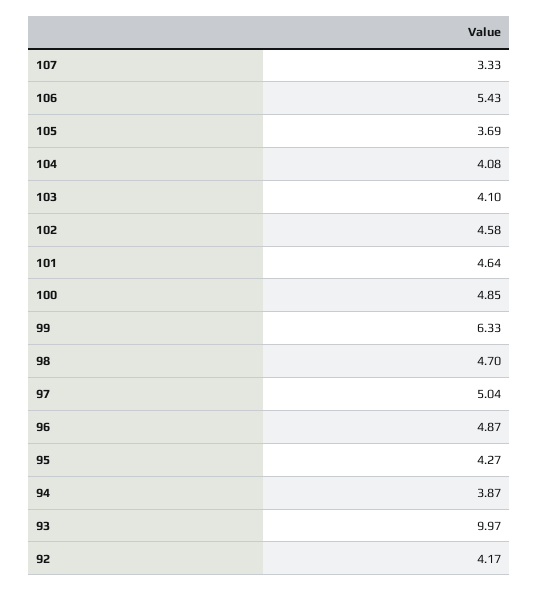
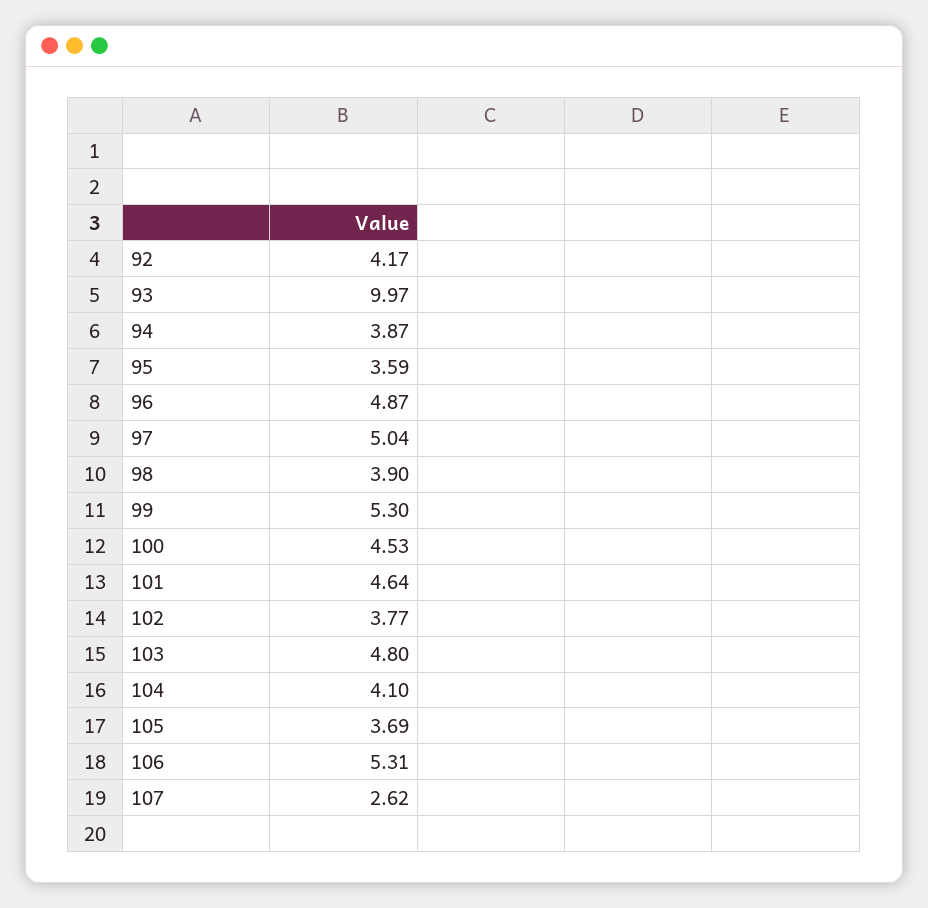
  {
-   "107": 3.33,
+   "107": 2.62,
-   "106": 5.43,
+   "106": 5.31,
    "105": 3.69,
-   "104": 4.08,
+   "104": 4.1,
-   "103": 4.1,
+   "103": 4.8,
-   "102": 4.58,
+   "102": 3.77,
    "101": 4.64,
-   "100": 4.85,
+   "100": 4.53,
-   "99": 6.33,
+   "99": 5.3,
-   "98": 4.7,
+   "98": 3.9,
    "97": 5.04,
    "96": 4.87,
-   "95": 4.27,
+   "95": 3.59,
    "94": 3.87,
    "93": 9.97,
    "92": 4.17
  }

